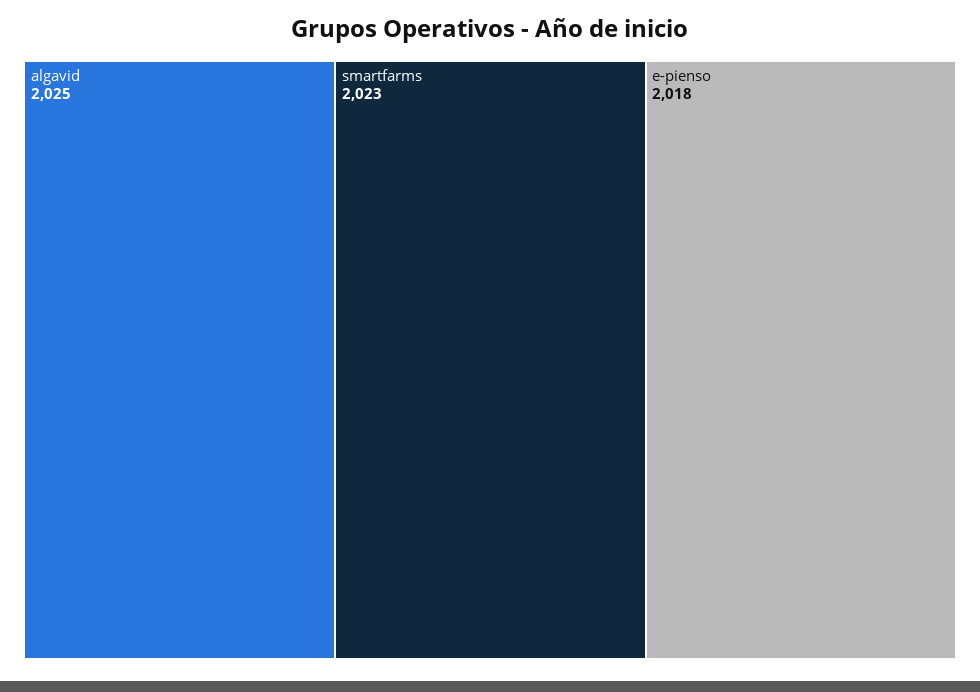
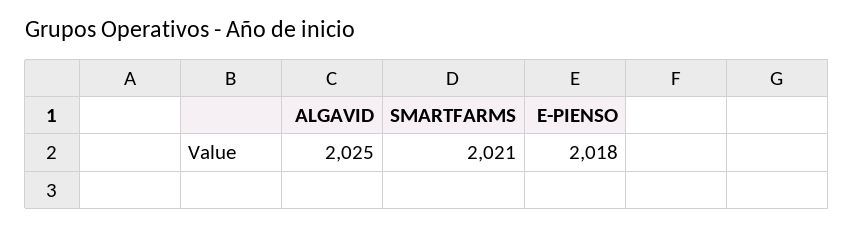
  {
    "algavid": 2025,
-   "smartfarms": 2023,
+   "smartfarms": 2021,
    "e-pienso": 2018
  }

